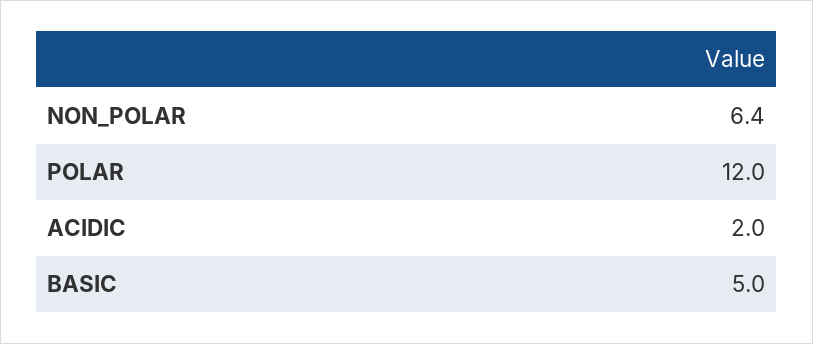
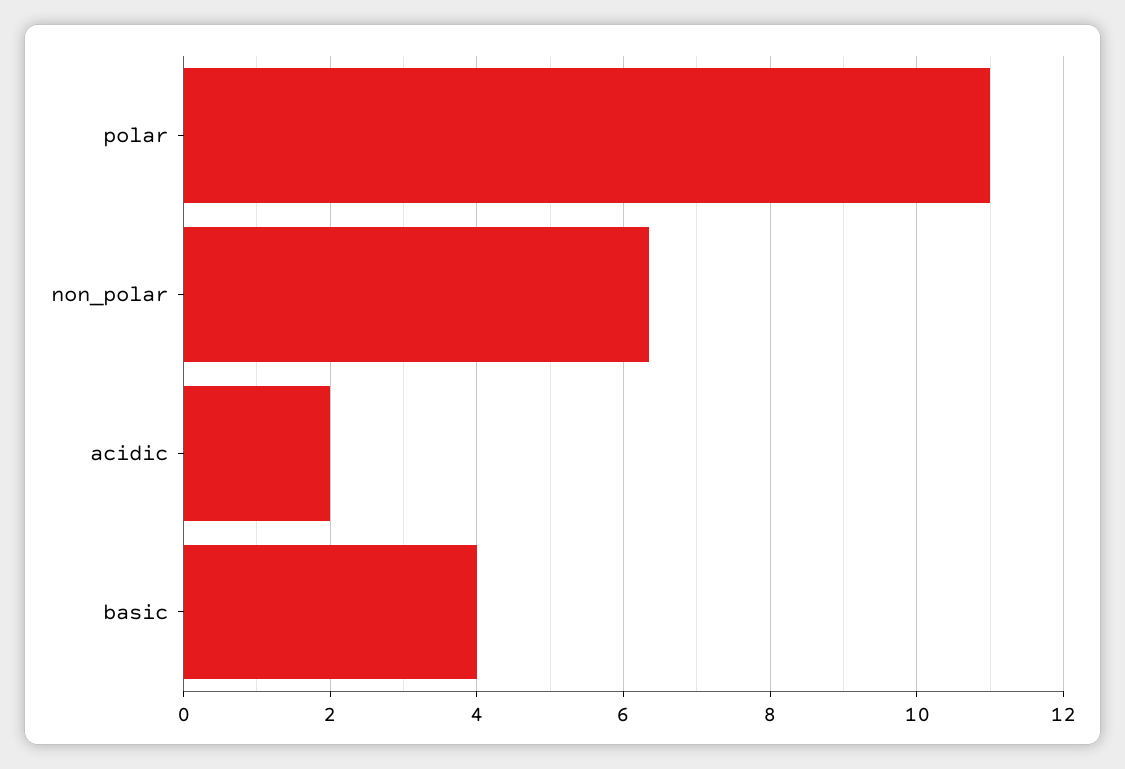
  {
    "NON_POLAR": 6.4,
-   "POLAR": 12,
+   "POLAR": 11,
    "ACIDIC": 2,
-   "BASIC": 5
+   "BASIC": 4
  }

